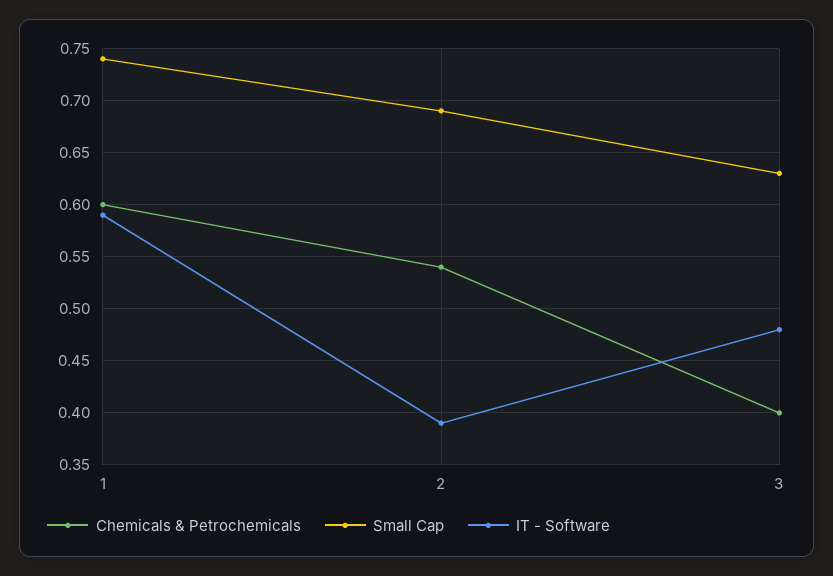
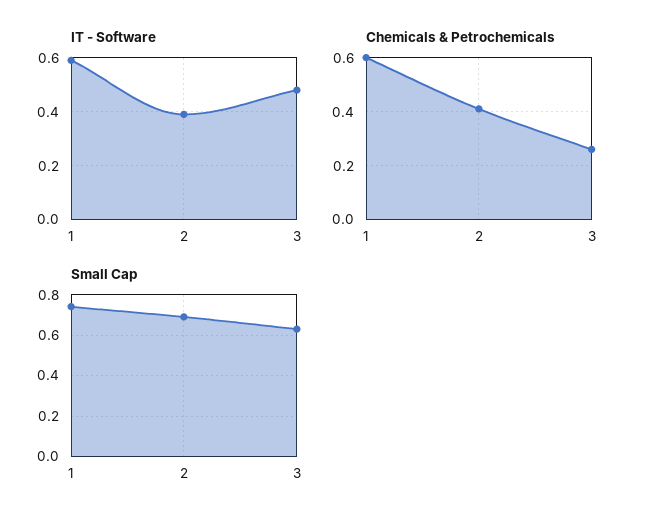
  {
    "Chemicals & Petrochemicals": {
      "1": 0.6,
-     "2": 0.54,
+     "2": 0.4,
-     "3": 0.4
+     "3": 0.25
    },
    "Small Cap": {
      "1": 0.74,
      "2": 0.69,
      "3": 0.63
    },
    "IT - Software": {
      "1": 0.59,
      "2": 0.39,
      "3": 0.48
    }
  }

